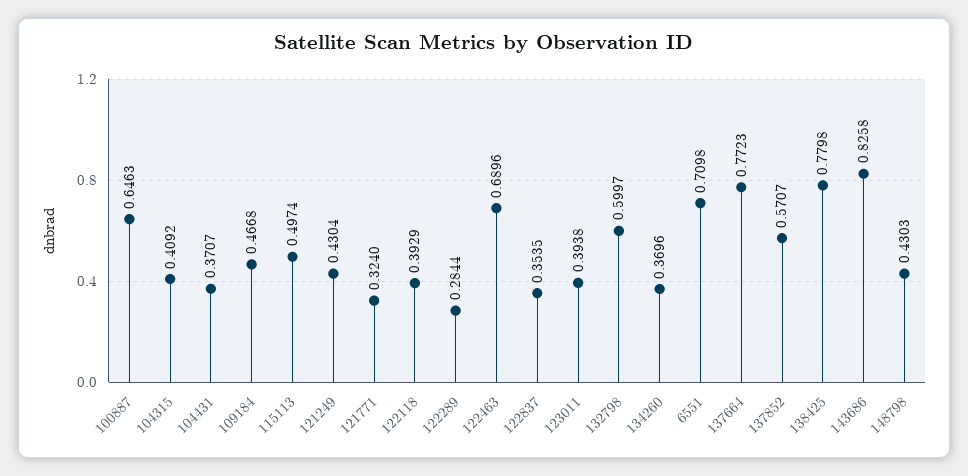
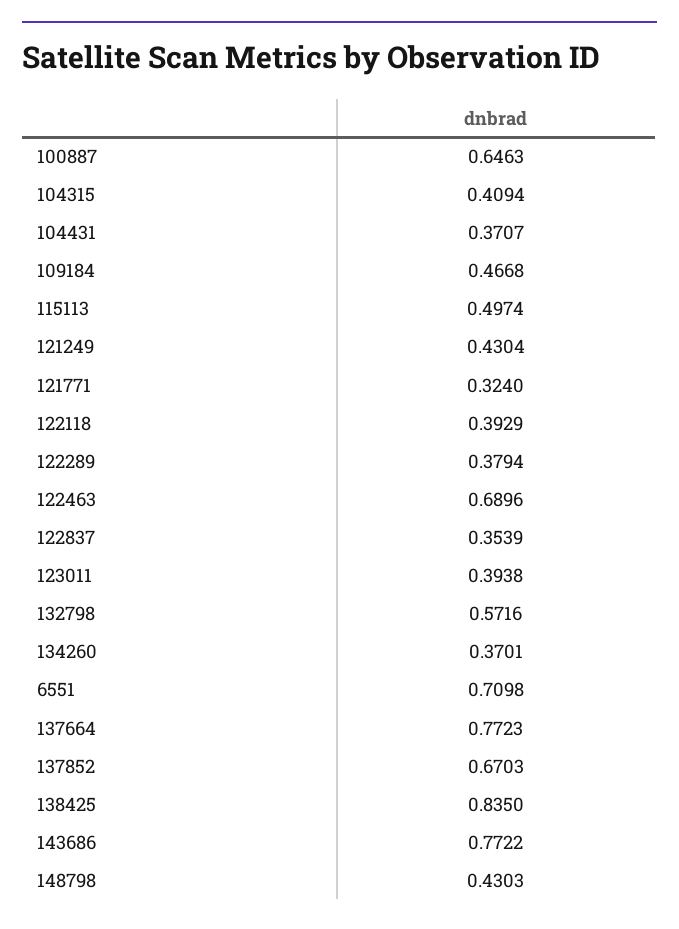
  {
    "100887": 0.6463,
-   "104315": 0.4092,
+   "104315": 0.4094,
    "104431": 0.3707,
    "109184": 0.4668,
    "115113": 0.4974,
    "121249": 0.4304,
    "121771": 0.324,
    "122118": 0.3929,
-   "122289": 0.2844,
+   "122289": 0.3794,
    "122463": 0.6896,
-   "122837": 0.3535,
+   "122837": 0.3539,
    "123011": 0.3938,
-   "132798": 0.5997,
+   "132798": 0.5716,
-   "134260": 0.3696,
+   "134260": 0.3701,
    "6551": 0.7098,
    "137664": 0.7723,
-   "137852": 0.5707,
+   "137852": 0.6703,
-   "138425": 0.7798,
+   "138425": 0.835,
-   "143686": 0.8258,
+   "143686": 0.7722,
    "148798": 0.4303
  }

